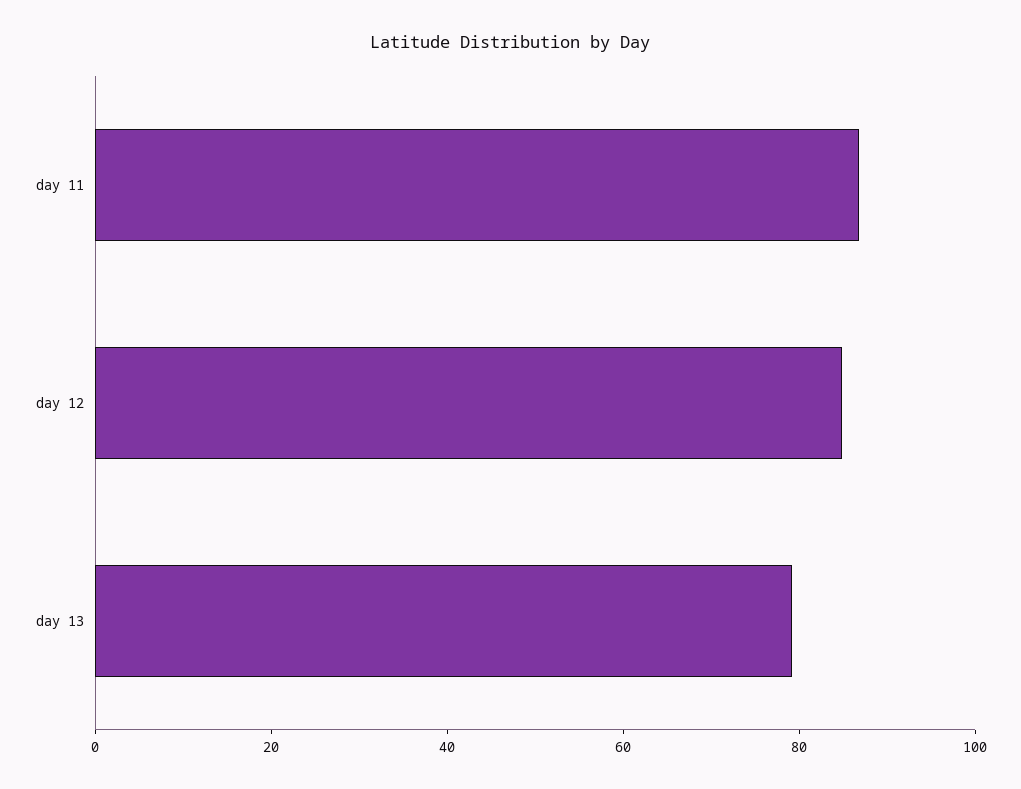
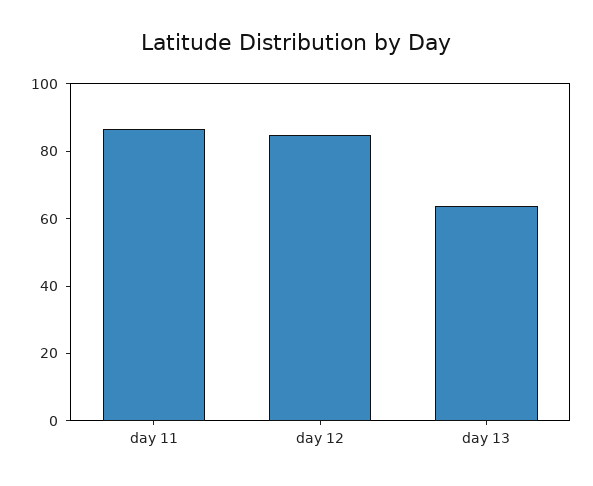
  {
    "day 11": 85,
    "day 12": 85,
-   "day 13": 80
+   "day 13": 65
  }

